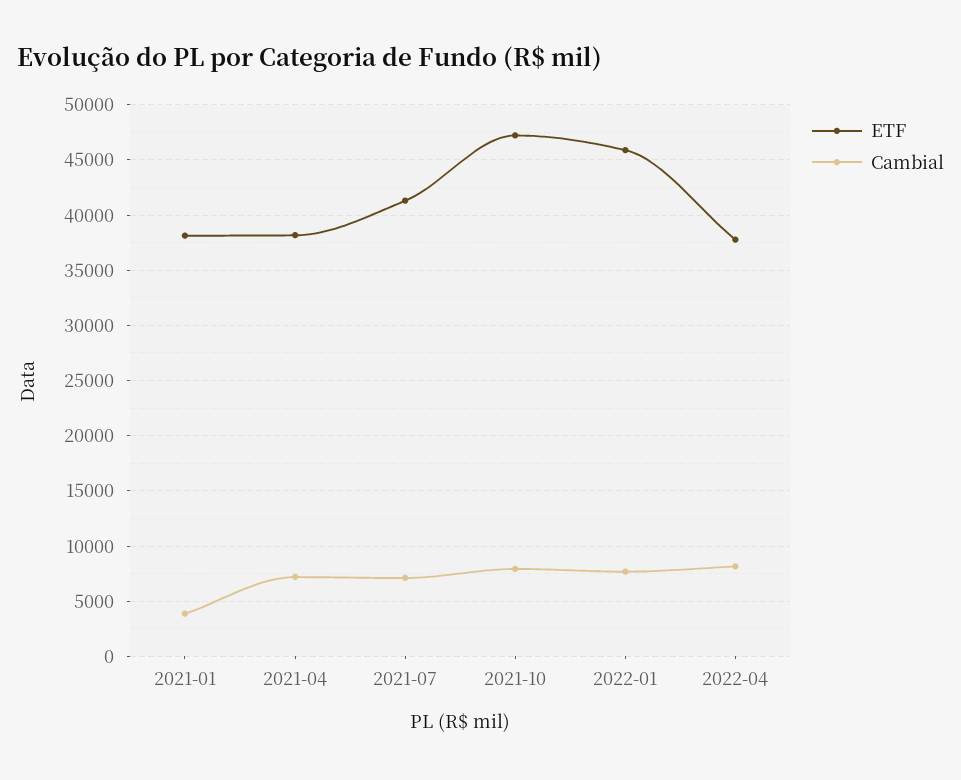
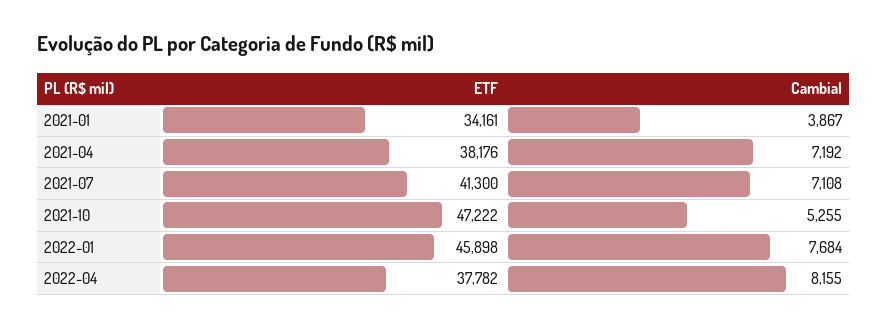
  {
    "ETF": {
-     "2021-01": 38000,
+     "2021-01": 34161,
      "2021-04": 38176,
      "2021-07": 41300,
      "2021-10": 47222,
      "2022-01": 45898,
      "2022-04": 37782
    },
    "Cambial": {
      "2021-01": 3867,
      "2021-04": 7192,
      "2021-07": 7108,
-     "2021-10": 8000,
+     "2021-10": 5255,
      "2022-01": 7684,
      "2022-04": 8155
    }
  }

